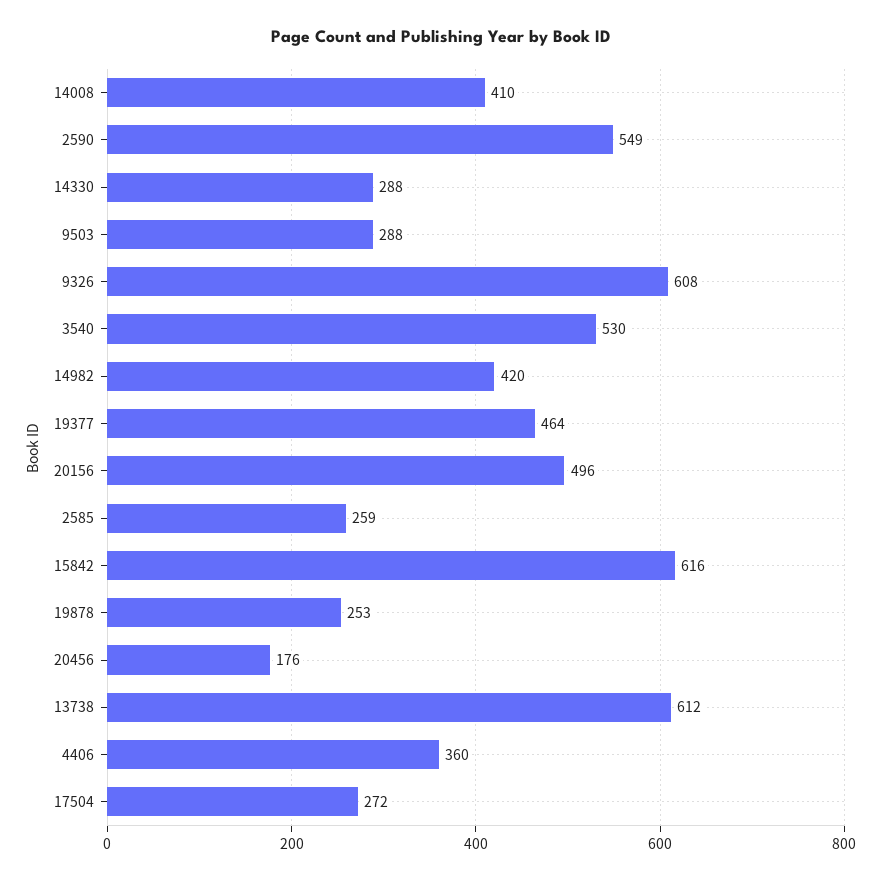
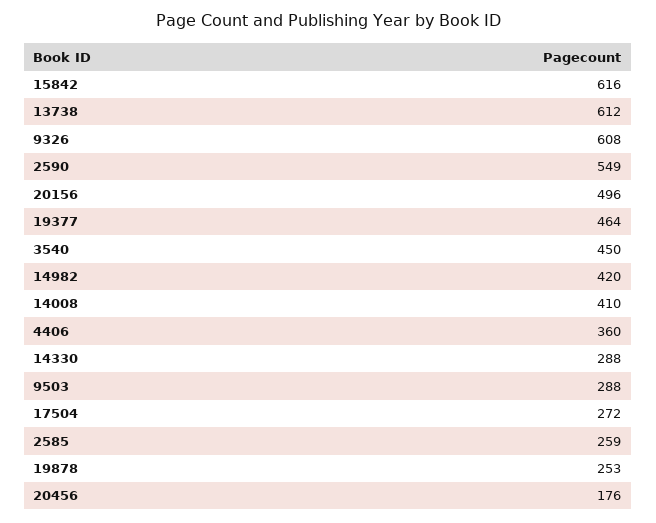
  {
    "14008": 410,
    "2590": 549,
    "14330": 288,
    "9503": 288,
    "9326": 608,
-   "3540": 530,
+   "3540": 450,
    "14982": 420,
    "19377": 464,
    "20156": 496,
    "2585": 259,
    "15842": 616,
    "19878": 253,
    "20456": 176,
    "13738": 612,
    "4406": 360,
    "17504": 272
  }

